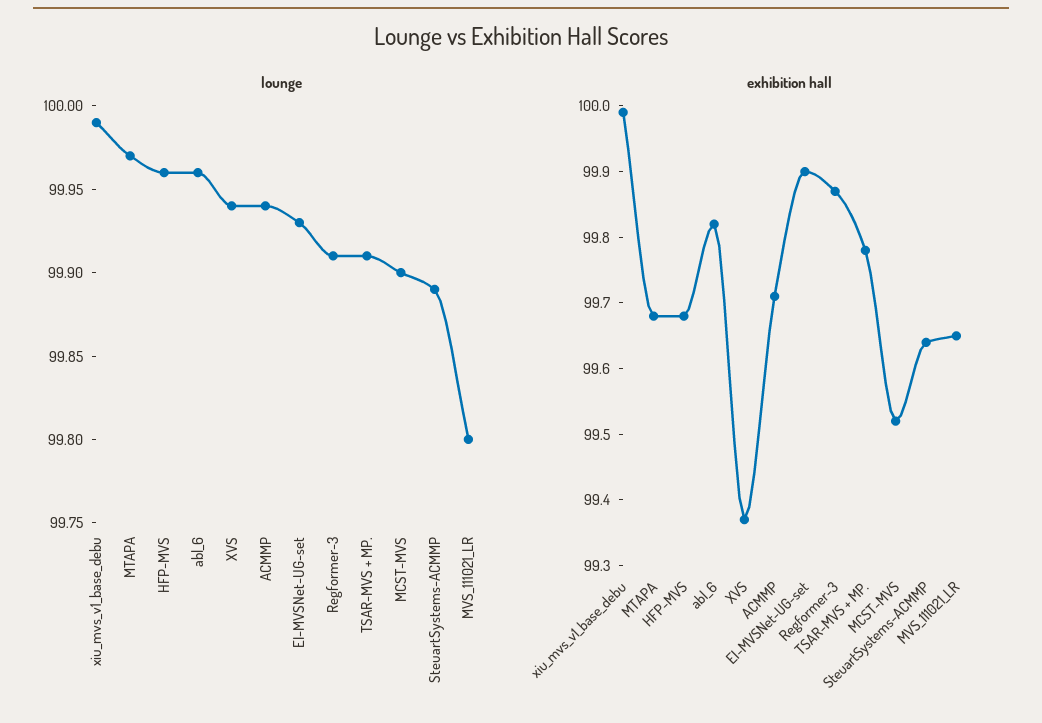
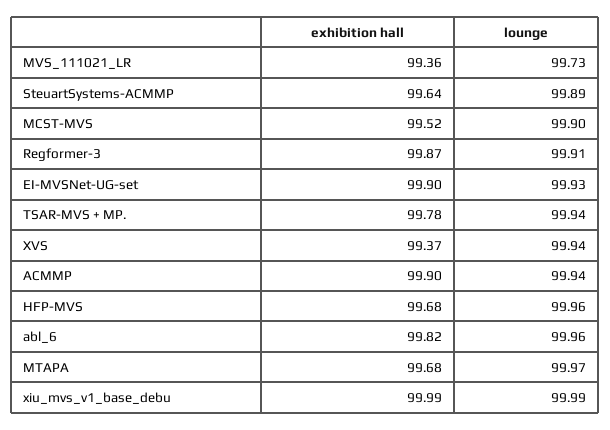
  {
    "lounge": {
      "xiu_mvs_v1_base_debu": 99.99,
      "MTAPA": 99.97,
      "HFP-MVS": 99.96,
      "abl_6": 99.96,
      "XVS": 99.94,
      "ACMMP": 99.94,
      "EI-MVSNet-UG-set": 99.93,
      "Regformer-3": 99.91,
-     "TSAR-MVS + MP.": 99.91,
+     "TSAR-MVS + MP.": 99.94,
      "MCST-MVS": 99.9,
      "SteuartSystems-ACMMP": 99.89,
-     "MVS_111021_LR": 99.8
+     "MVS_111021_LR": 99.73
    },
    "exhibition hall": {
      "xiu_mvs_v1_base_debu": 99.99,
      "MTAPA": 99.68,
      "HFP-MVS": 99.68,
      "abl_6": 99.82,
      "XVS": 99.37,
-     "ACMMP": 99.7,
+     "ACMMP": 99.9,
      "EI-MVSNet-UG-set": 99.9,
      "Regformer-3": 99.87,
      "TSAR-MVS + MP.": 99.78,
      "MCST-MVS": 99.52,
      "SteuartSystems-ACMMP": 99.64,
-     "MVS_111021_LR": 99.65
+     "MVS_111021_LR": 99.36
    }
  }

